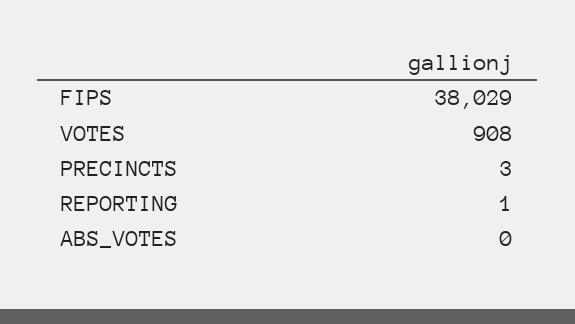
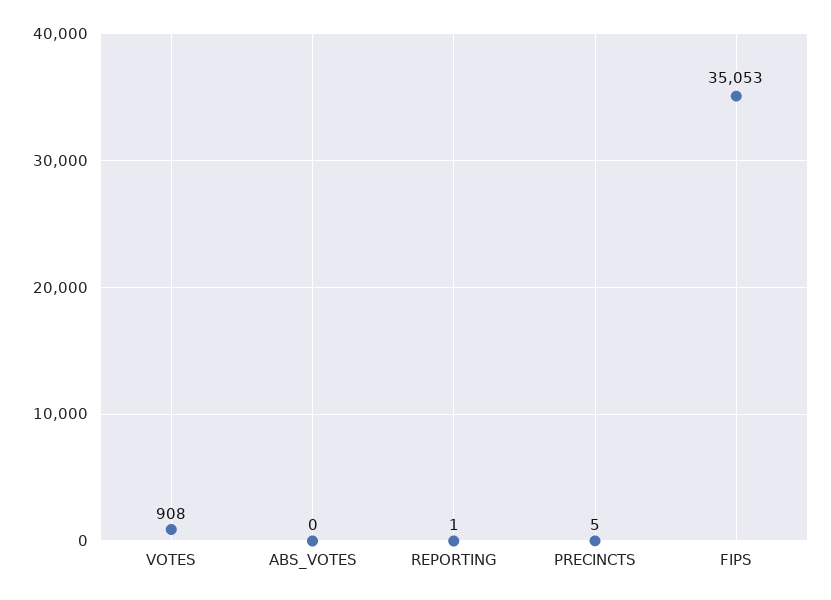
  {
-   "FIPS": 38029,
+   "FIPS": 35053,
    "VOTES": 908,
-   "PRECINCTS": 3,
+   "PRECINCTS": 5,
    "REPORTING": 1,
    "ABS_VOTES": 0
  }

